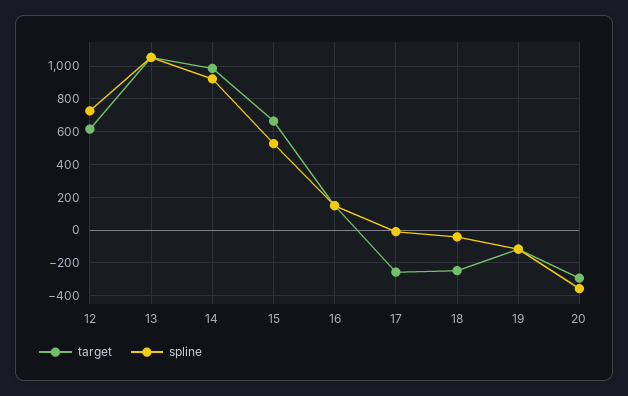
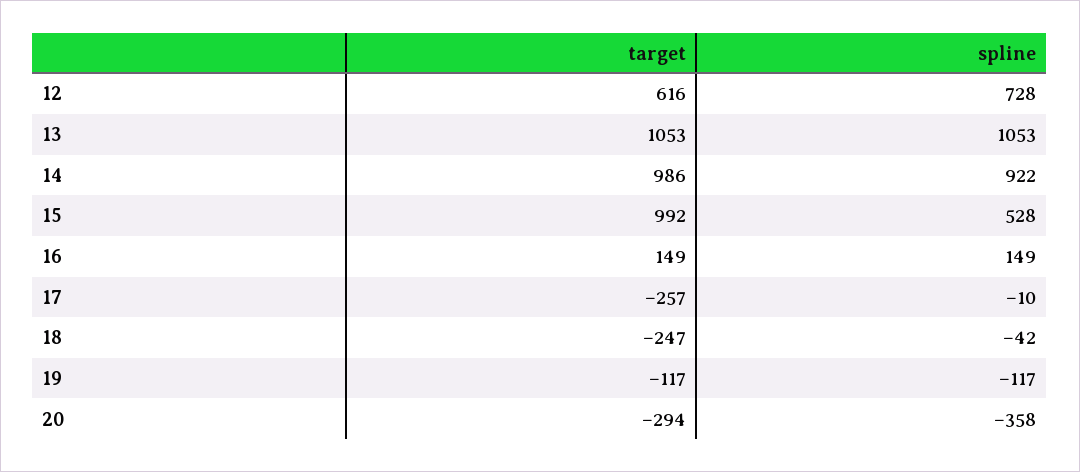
  {
    "target": {
      "12": 616,
      "13": 1053,
      "14": 986,
-     "15": 650,
+     "15": 992,
      "16": 149,
      "17": -257,
      "18": -247,
      "19": -117,
      "20": -294
    },
    "spline": {
      "12": 728,
      "13": 1053,
      "14": 922,
      "15": 528,
      "16": 149,
      "17": -10,
      "18": -42,
      "19": -117,
      "20": -358
    }
  }

